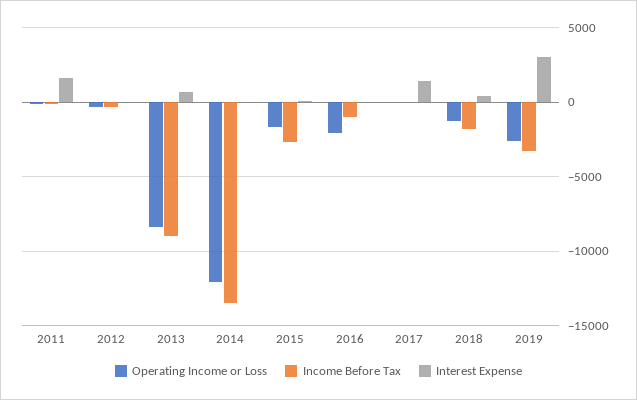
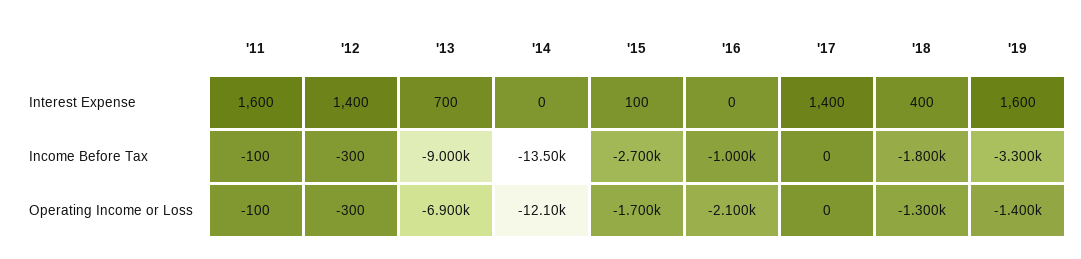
  {
    "Operating Income or Loss": {
      "2011": -100,
      "2012": -300,
-     "2013": -8500,
+     "2013": -6900,
      "2014": -12100,
      "2015": -1700,
      "2016": -2100,
      "2017": 0,
      "2018": -1300,
-     "2019": -2500
+     "2019": -1400
    },
    "Income Before Tax": {
      "2011": -100,
      "2012": -300,
      "2013": -9000,
      "2014": -13500,
      "2015": -2700,
      "2016": -1000,
      "2017": 0,
      "2018": -1800,
      "2019": -3300
    },
    "Interest Expense": {
      "2011": 1600,
-     "2012": 0,
+     "2012": 1400,
      "2013": 700,
      "2014": 0,
      "2015": 100,
      "2016": 0,
      "2017": 1400,
      "2018": 400,
-     "2019": 3000
+     "2019": 1600
    }
  }

